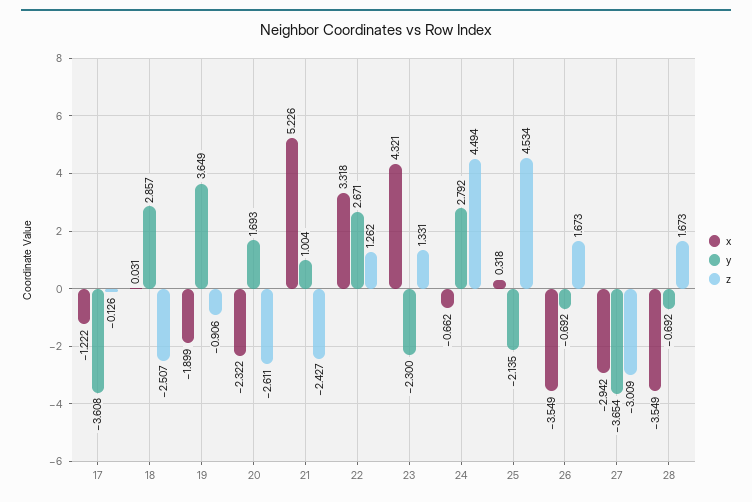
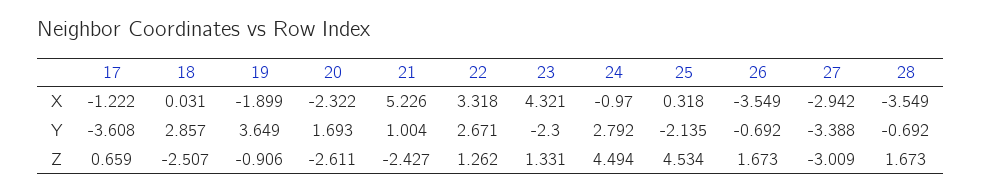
  {
    "x": {
      "17": -1.222,
      "18": 0.031,
      "19": -1.899,
      "20": -2.322,
      "21": 5.226,
      "22": 3.318,
      "23": 4.321,
-     "24": -0.662,
+     "24": -0.97,
      "25": 0.318,
      "26": -3.549,
      "27": -2.942,
      "28": -3.549
    },
    "y": {
      "17": -3.608,
      "18": 2.857,
      "19": 3.649,
      "20": 1.693,
      "21": 1.004,
      "22": 2.671,
      "23": -2.3,
      "24": 2.792,
      "25": -2.135,
      "26": -0.692,
-     "27": -3.654,
+     "27": -3.388,
      "28": -0.692
    },
    "z": {
-     "17": -0.126,
+     "17": 0.659,
      "18": -2.507,
      "19": -0.906,
      "20": -2.611,
      "21": -2.427,
      "22": 1.262,
      "23": 1.331,
      "24": 4.494,
      "25": 4.534,
      "26": 1.673,
      "27": -3.009,
      "28": 1.673
    }
  }

